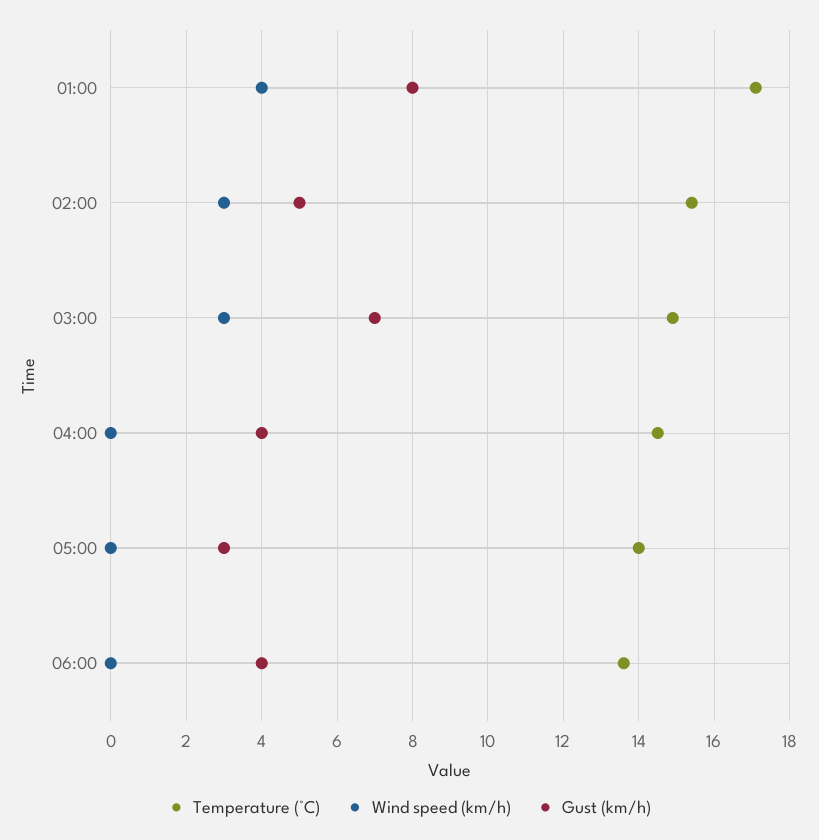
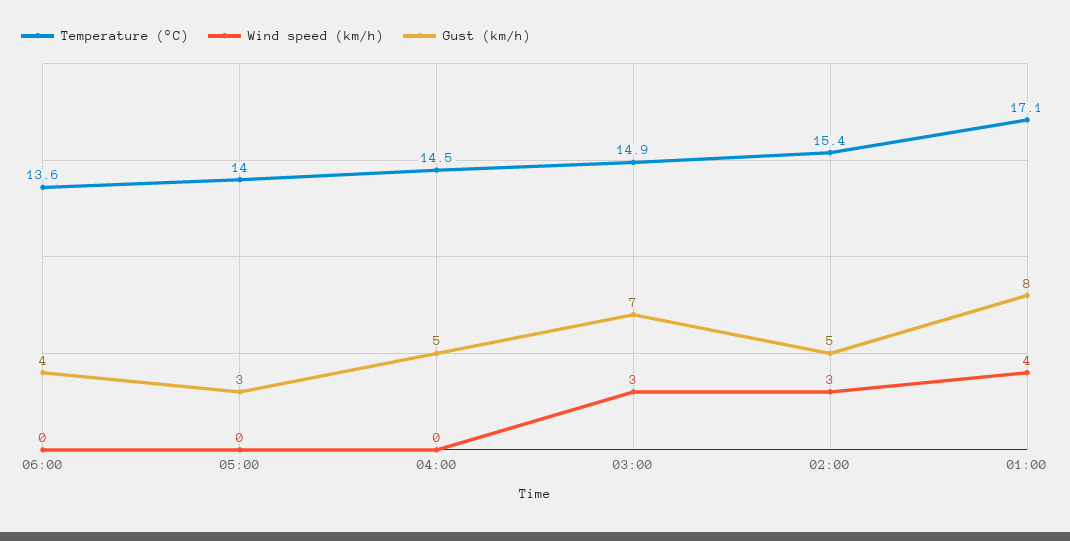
  {
    "Temperature (°C)": {
      "01:00": 17.1,
      "02:00": 15.4,
      "03:00": 14.9,
      "04:00": 14.5,
      "05:00": 14,
      "06:00": 13.6
    },
    "Wind speed (km/h)": {
      "01:00": 4,
      "02:00": 3,
      "03:00": 3,
      "04:00": 0,
      "05:00": 0,
      "06:00": 0
    },
    "Gust (km/h)": {
      "01:00": 8,
      "02:00": 5,
      "03:00": 7,
-     "04:00": 4,
+     "04:00": 5,
      "05:00": 3,
      "06:00": 4
    }
  }

